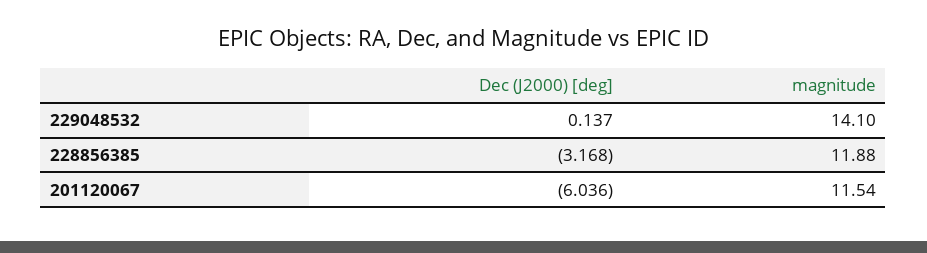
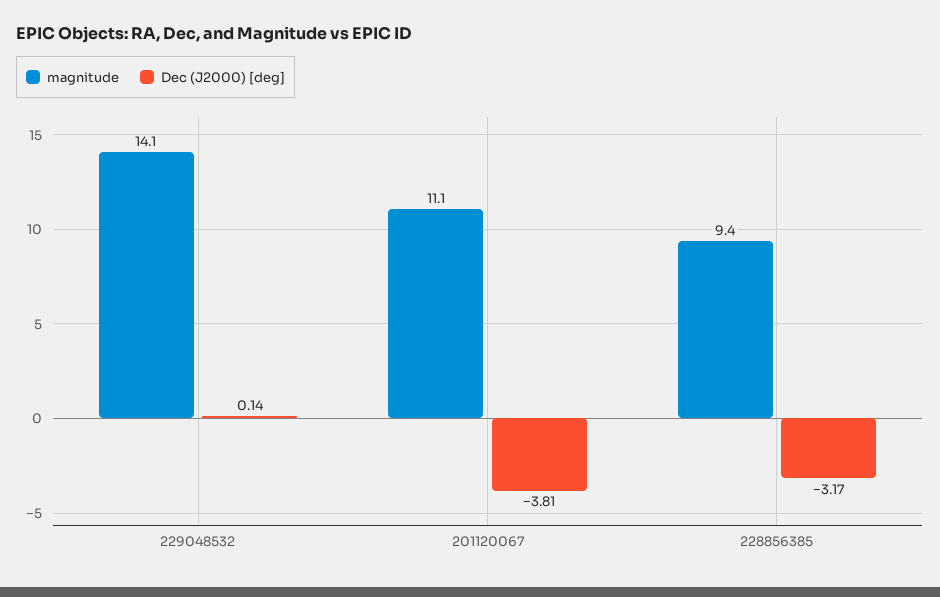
  {
    "Dec (J2000) [deg]": {
      "229048532": 0.137,
      "228856385": -3.168,
-     "201120067": -6.036
+     "201120067": -3.81
    },
    "magnitude": {
      "229048532": 14.1,
-     "228856385": 11.88,
+     "228856385": 9.4,
-     "201120067": 11.54
+     "201120067": 11.1
    }
  }

